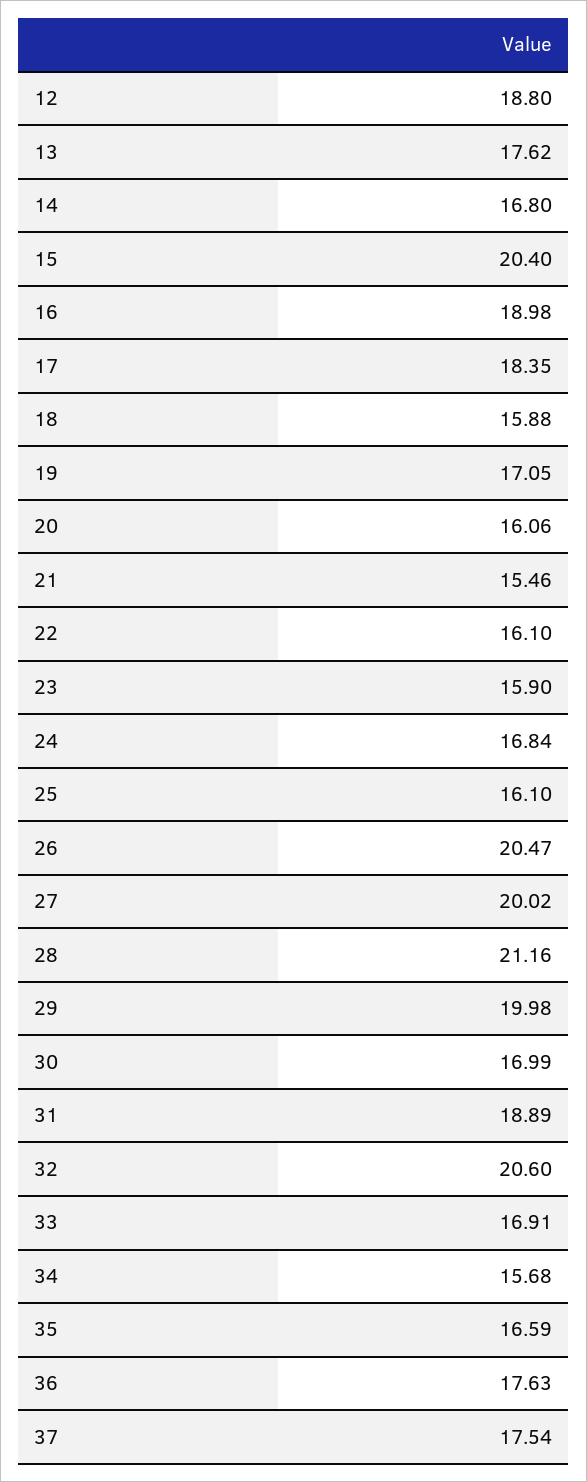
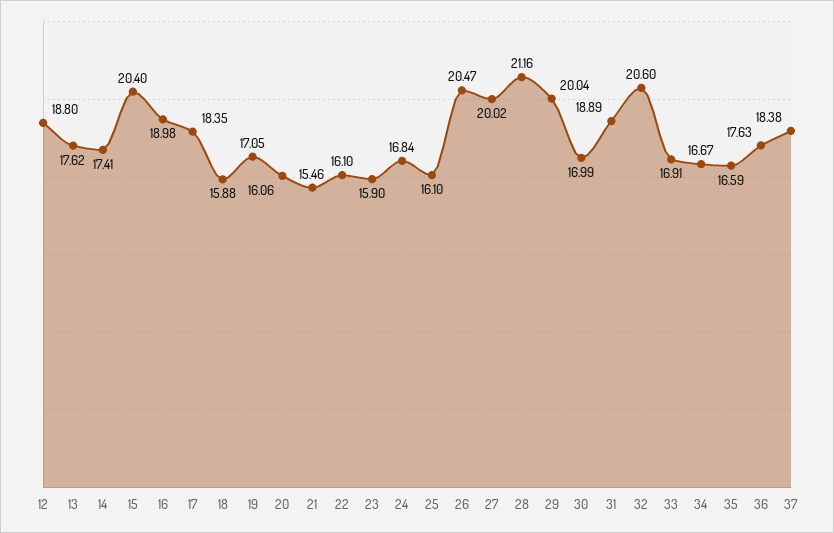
  {
    "12": 18.8,
    "13": 17.62,
-   "14": 16.8,
+   "14": 17.41,
    "15": 20.4,
    "16": 18.98,
    "17": 18.35,
    "18": 15.88,
    "19": 17.05,
    "20": 16.06,
    "21": 15.46,
    "22": 16.1,
    "23": 15.9,
    "24": 16.84,
    "25": 16.1,
    "26": 20.47,
    "27": 20.02,
    "28": 21.16,
-   "29": 19.98,
+   "29": 20.04,
    "30": 16.99,
    "31": 18.89,
    "32": 20.6,
    "33": 16.91,
-   "34": 15.68,
+   "34": 16.67,
    "35": 16.59,
    "36": 17.63,
-   "37": 17.54
+   "37": 18.38
  }

